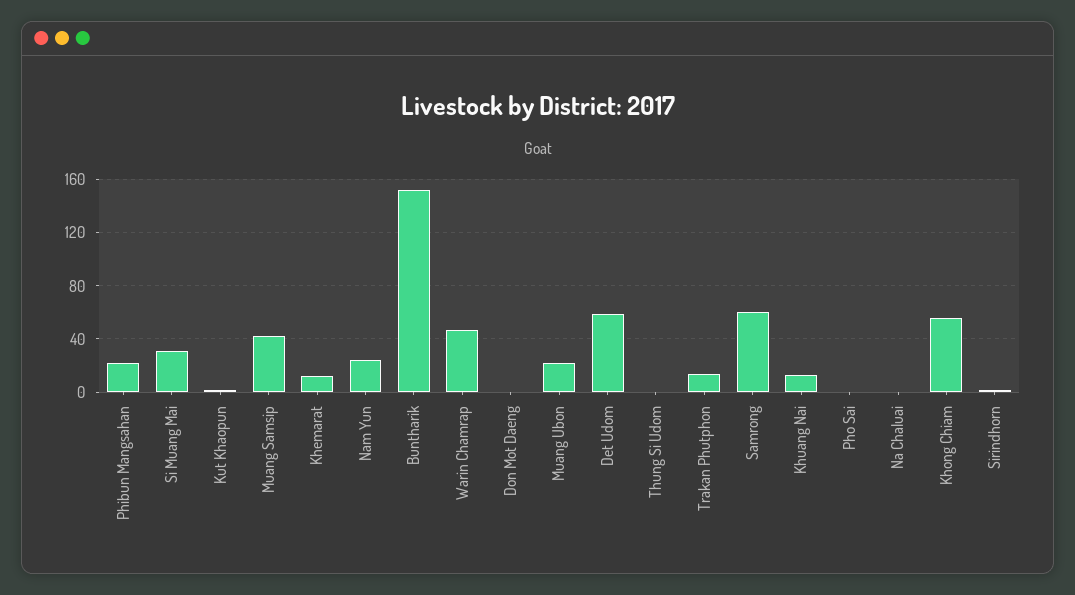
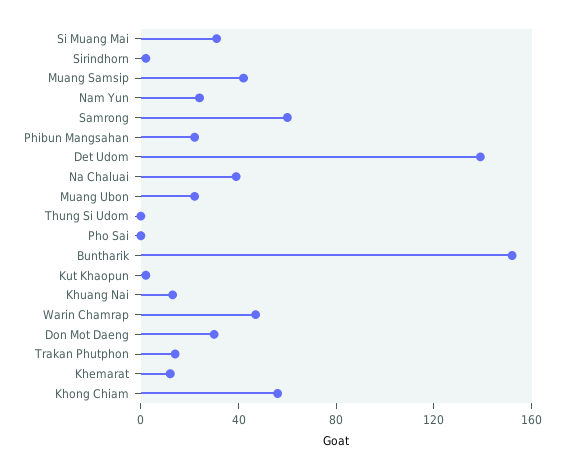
  {
    "Phibun Mangsahan": 20,
    "Si Muang Mai": 30,
    "Kut Khaopun": 0,
    "Muang Samsip": 40,
    "Khemarat": 10,
    "Nam Yun": 25,
    "Buntharik": 150,
    "Warin Chamrap": 45,
-   "Don Mot Daeng": 0,
+   "Don Mot Daeng": 30,
    "Muang Ubon": 20,
-   "Det Udom": 60,
+   "Det Udom": 140,
    "Thung Si Udom": 0,
    "Trakan Phutphon": 15,
    "Samrong": 60,
    "Khuang Nai": 15,
    "Pho Sai": 0,
-   "Na Chaluai": 0,
+   "Na Chaluai": 40,
    "Khong Chiam": 55,
    "Sirindhorn": 0
  }

